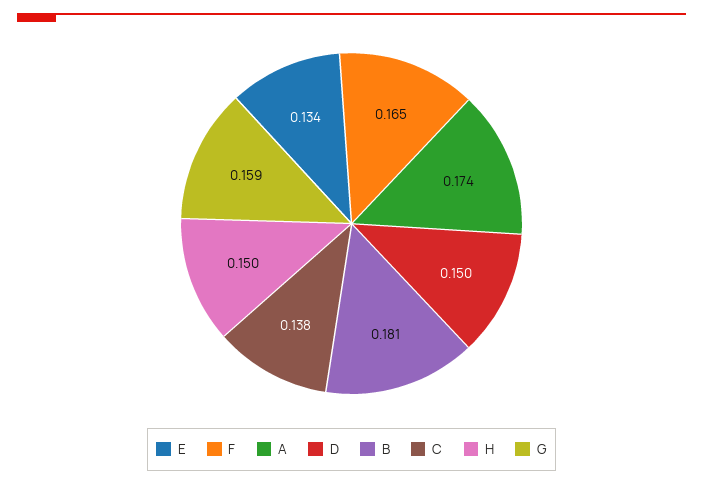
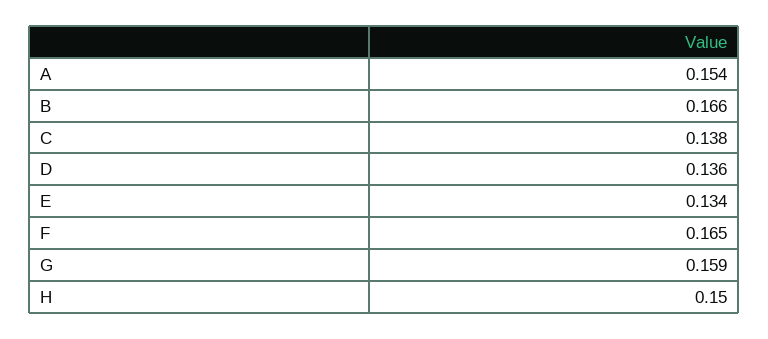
  {
    "E": 0.134,
    "F": 0.165,
-   "A": 0.174,
+   "A": 0.154,
-   "D": 0.15,
+   "D": 0.136,
-   "B": 0.181,
+   "B": 0.166,
    "C": 0.138,
    "H": 0.15,
    "G": 0.159
  }

